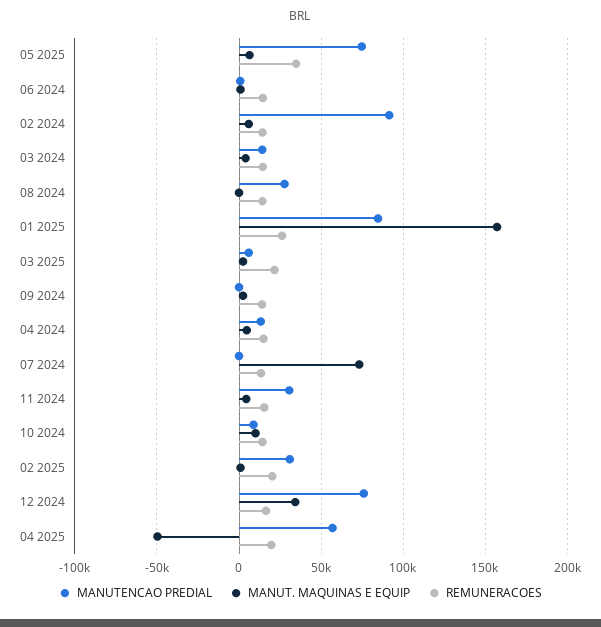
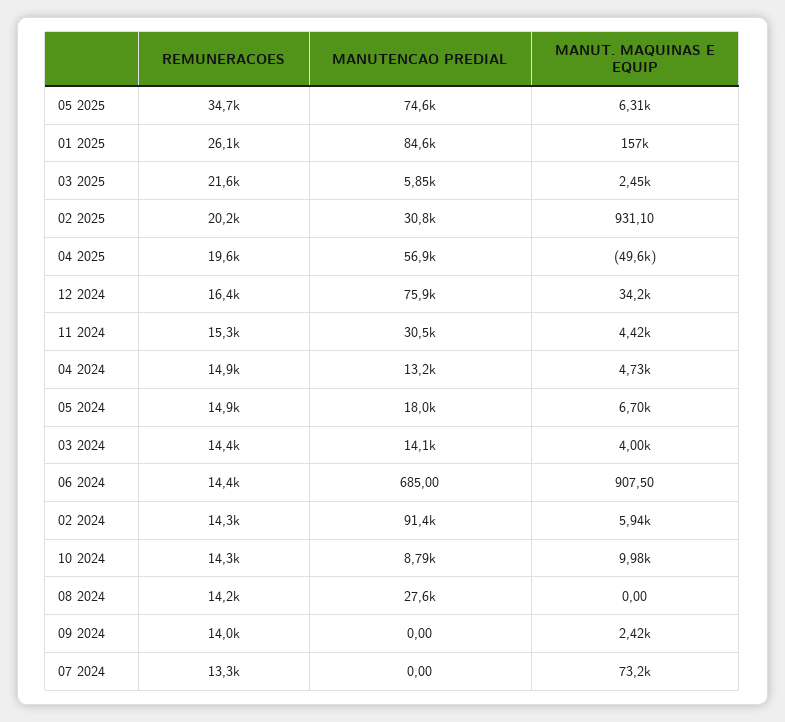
  {
    "MANUTENCAO PREDIAL": {
      "05 2025": 74600,
      "06 2024": 685,
      "02 2024": 91400,
      "03 2024": 14100,
      "08 2024": 27600,
      "01 2025": 84600,
      "03 2025": 5850,
      "09 2024": 0,
      "04 2024": 13200,
      "07 2024": 0,
      "11 2024": 30500,
      "10 2024": 8790,
      "02 2025": 30800,
      "12 2024": 75900,
-     "04 2025": 56900
+     "04 2025": 56900,
+     "05 2024": 18000
    },
    "MANUT. MAQUINAS E EQUIP": {
      "05 2025": 6310,
      "06 2024": 907.5,
      "02 2024": 5940,
      "03 2024": 4000,
      "08 2024": 0,
      "01 2025": 157000,
      "03 2025": 2450,
      "09 2024": 2420,
      "04 2024": 4730,
      "07 2024": 73200,
      "11 2024": 4420,
      "10 2024": 9980,
      "02 2025": 931.1,
      "12 2024": 34200,
-     "04 2025": -49600
+     "04 2025": -49600,
+     "05 2024": 6700
    },
    "REMUNERACOES": {
      "05 2025": 34700,
      "06 2024": 14400,
      "02 2024": 14300,
      "03 2024": 14400,
      "08 2024": 14200,
      "01 2025": 26100,
      "03 2025": 21600,
      "09 2024": 14000,
      "04 2024": 14900,
      "07 2024": 13300,
      "11 2024": 15300,
      "10 2024": 14300,
      "02 2025": 20200,
      "12 2024": 16400,
-     "04 2025": 19600
+     "04 2025": 19600,
+     "05 2024": 14900
    }
  }

